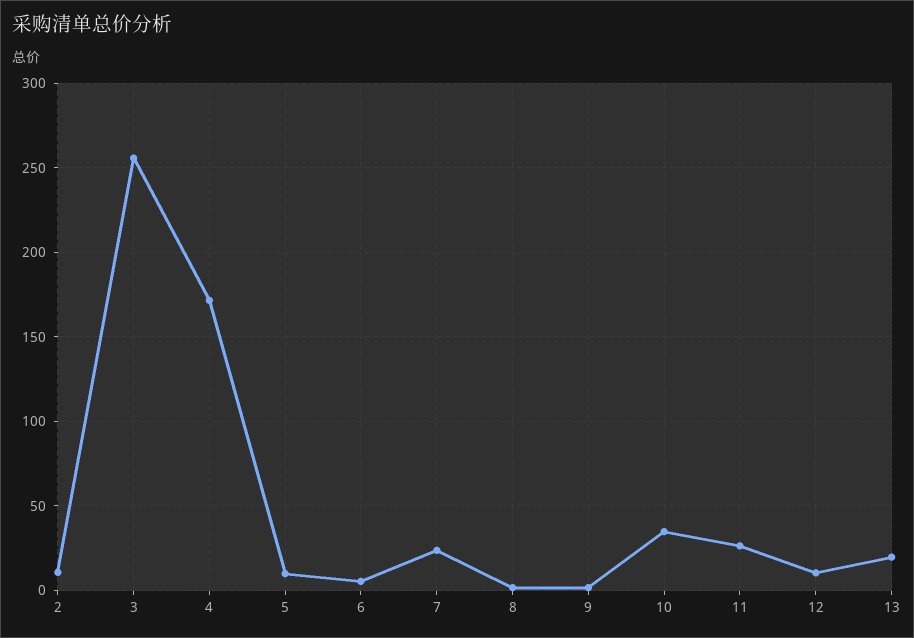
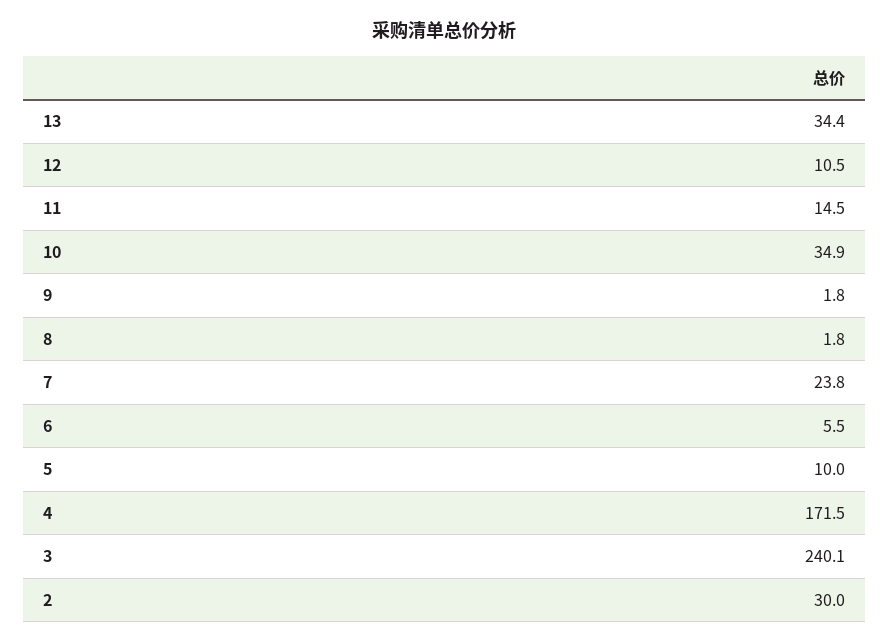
  {
-   "2": 10,
+   "2": 30,
-   "3": 255,
+   "3": 240.1,
    "4": 171.5,
    "5": 10,
    "6": 5.5,
    "7": 23.8,
    "8": 1.8,
    "9": 1.8,
    "10": 34.9,
-   "11": 25,
+   "11": 14.5,
    "12": 10.5,
-   "13": 20
+   "13": 34.4
  }

